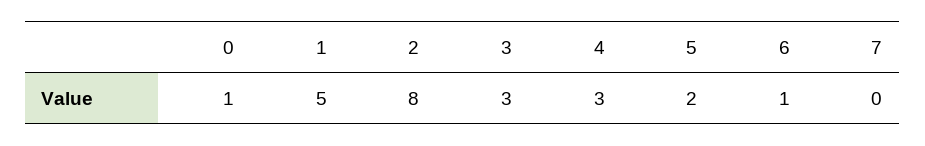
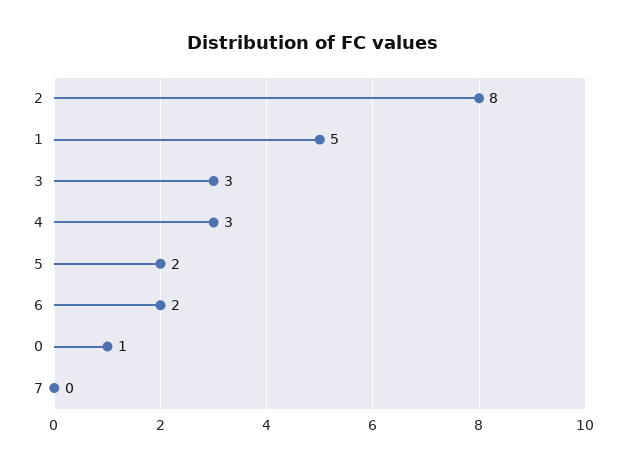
  {
    "0": 1,
    "1": 5,
    "2": 8,
    "3": 3,
    "4": 3,
    "5": 2,
-   "6": 1,
+   "6": 2,
    "7": 0
  }

